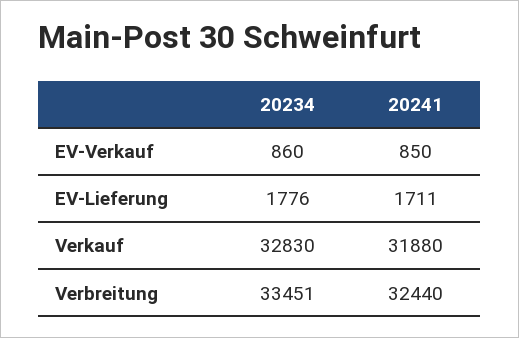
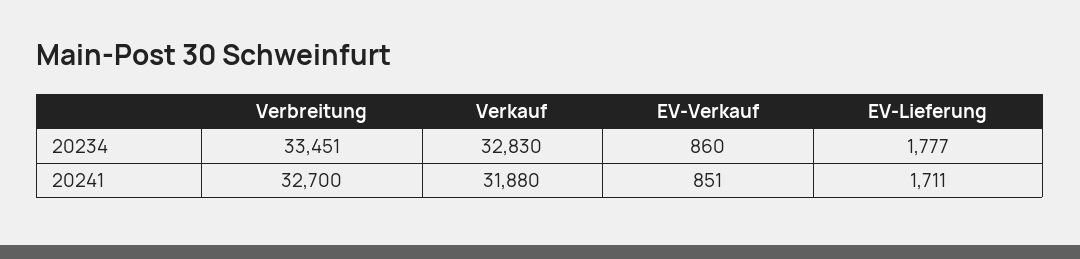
  {
    "20234": {
      "EV-Verkauf": 860,
-     "EV-Lieferung": 1776,
+     "EV-Lieferung": 1777,
      "Verkauf": 32830,
      "Verbreitung": 33451
    },
    "20241": {
-     "EV-Verkauf": 850,
+     "EV-Verkauf": 851,
      "EV-Lieferung": 1711,
      "Verkauf": 31880,
-     "Verbreitung": 32440
+     "Verbreitung": 32700
    }
  }

